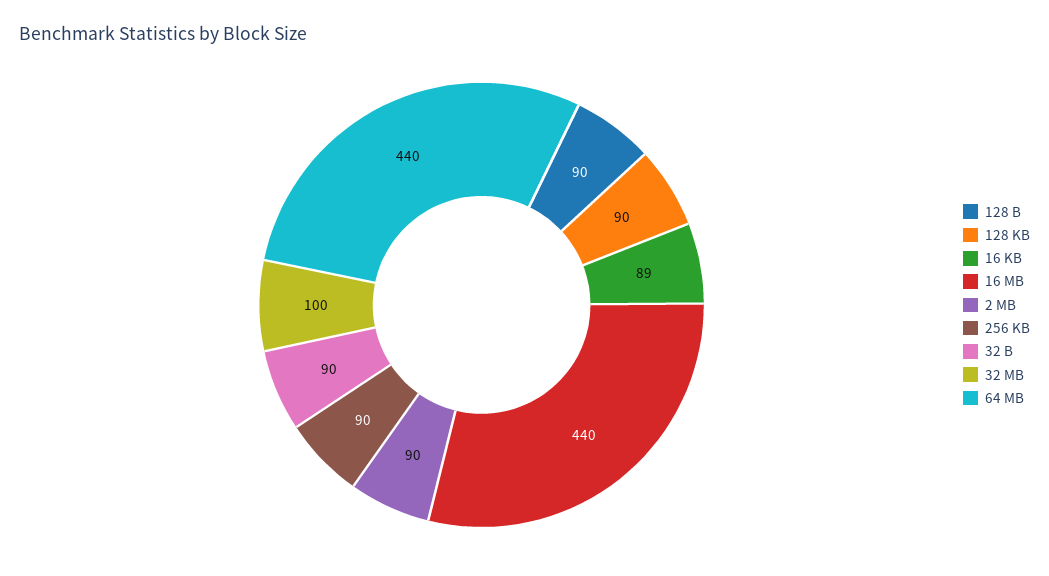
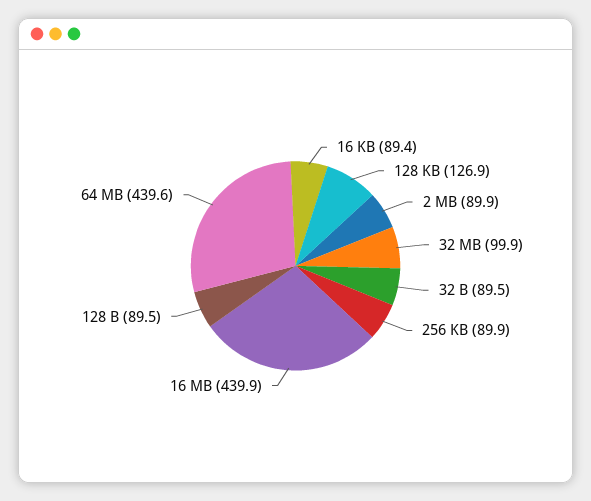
  {
    "128 B": 89.5,
-   "128 KB": 90,
+   "128 KB": 126.9,
    "16 KB": 89.4,
    "16 MB": 439.9,
    "2 MB": 89.9,
    "256 KB": 89.9,
    "32 B": 89.5,
    "32 MB": 99.9,
    "64 MB": 439.6
  }

